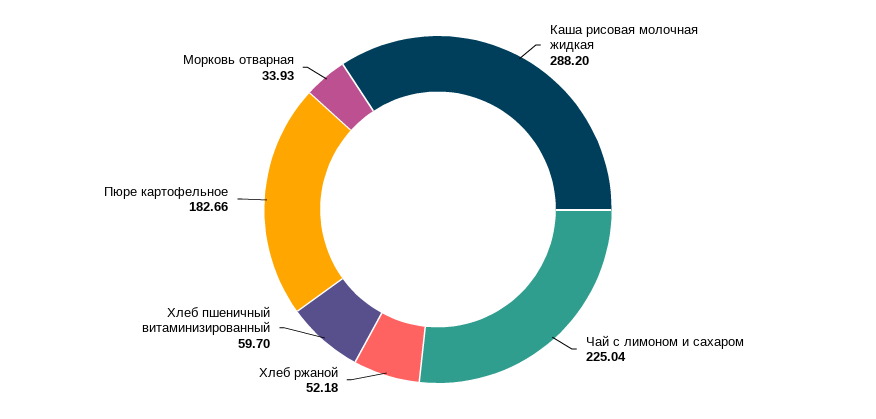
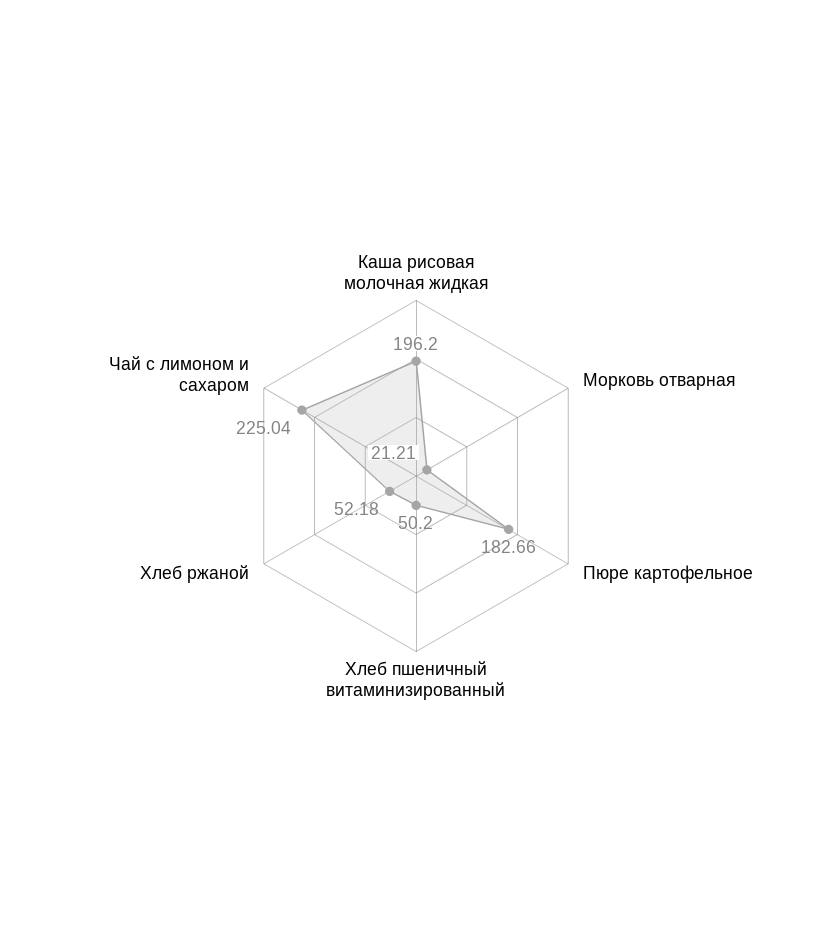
  {
-   "Каша рисовая молочная жидкая": 288.2,
+   "Каша рисовая молочная жидкая": 196.2,
    "Чай с лимоном и сахаром": 225.04,
    "Хлеб ржаной": 52.18,
-   "Хлеб пшеничный витаминизированный": 59.7,
+   "Хлеб пшеничный витаминизированный": 50.2,
    "Пюре картофельное": 182.66,
-   "Морковь отварная": 33.93
+   "Морковь отварная": 21.21
  }

